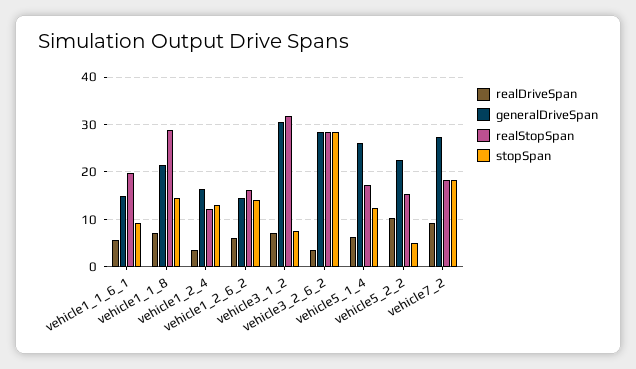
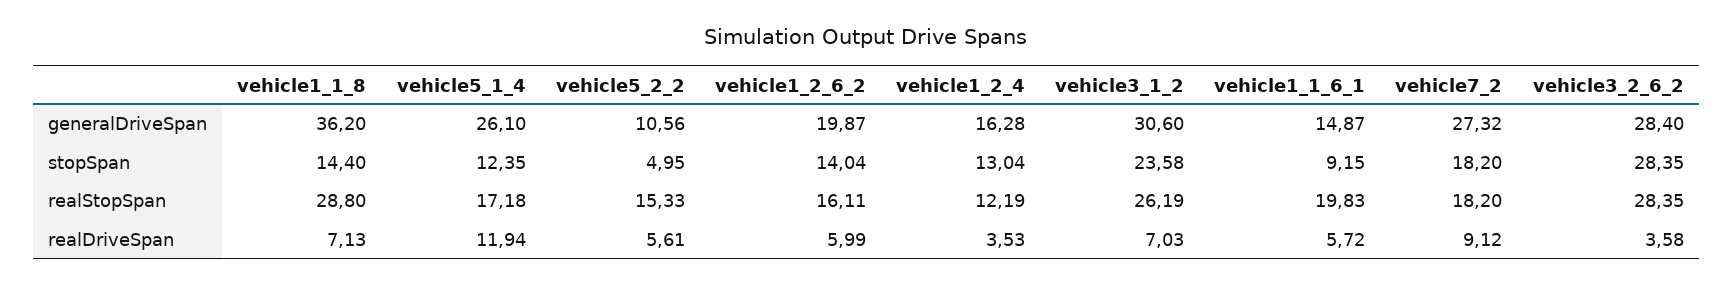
  {
    "realDriveSpan": {
      "vehicle1_1_6_1": 5.72,
      "vehicle1_1_8": 7.13,
      "vehicle1_2_4": 3.53,
      "vehicle1_2_6_2": 5.99,
      "vehicle3_1_2": 7.03,
      "vehicle3_2_6_2": 3.58,
-     "vehicle5_1_4": 6,
+     "vehicle5_1_4": 11.94,
-     "vehicle5_2_2": 10,
+     "vehicle5_2_2": 5.61,
      "vehicle7_2": 9.12
    },
    "generalDriveSpan": {
      "vehicle1_1_6_1": 14.87,
-     "vehicle1_1_8": 22,
+     "vehicle1_1_8": 36.2,
      "vehicle1_2_4": 16.28,
-     "vehicle1_2_6_2": 14,
+     "vehicle1_2_6_2": 19.87,
      "vehicle3_1_2": 30.6,
      "vehicle3_2_6_2": 28.4,
      "vehicle5_1_4": 26.1,
-     "vehicle5_2_2": 22,
+     "vehicle5_2_2": 10.56,
      "vehicle7_2": 27.32
    },
    "realStopSpan": {
      "vehicle1_1_6_1": 19.83,
      "vehicle1_1_8": 28.8,
      "vehicle1_2_4": 12.19,
      "vehicle1_2_6_2": 16.11,
-     "vehicle3_1_2": 32,
+     "vehicle3_1_2": 26.19,
      "vehicle3_2_6_2": 28.35,
      "vehicle5_1_4": 17.18,
      "vehicle5_2_2": 15.33,
      "vehicle7_2": 18.2
    },
    "stopSpan": {
      "vehicle1_1_6_1": 9.15,
      "vehicle1_1_8": 14.4,
      "vehicle1_2_4": 13.04,
      "vehicle1_2_6_2": 14.04,
-     "vehicle3_1_2": 8,
+     "vehicle3_1_2": 23.58,
      "vehicle3_2_6_2": 28.35,
      "vehicle5_1_4": 12.35,
      "vehicle5_2_2": 4.95,
      "vehicle7_2": 18.2
    }
  }

